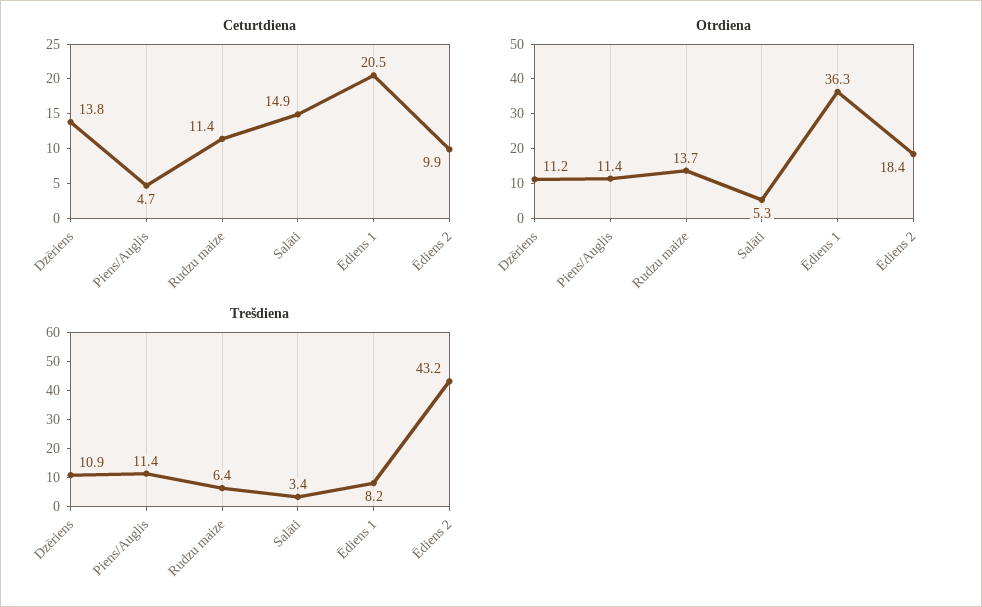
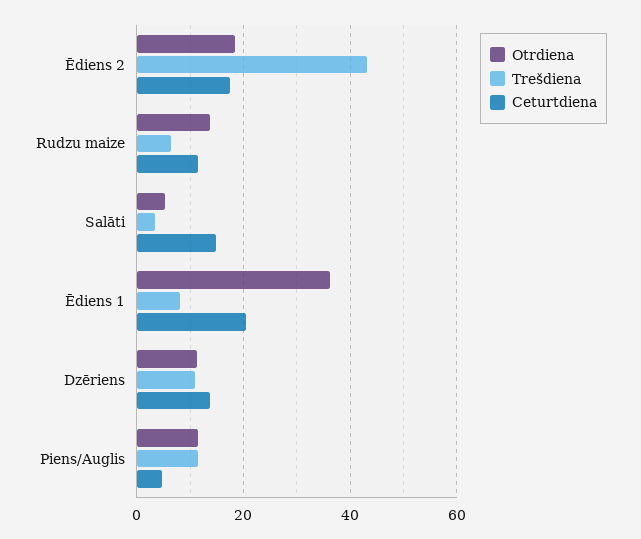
  {
    "Ceturtdiena": {
      "Dzēriens": 13.8,
      "Piens/Auglis": 4.7,
      "Rudzu maize": 11.4,
      "Salāti": 14.9,
      "Ēdiens 1": 20.5,
-     "Ēdiens 2": 9.9
+     "Ēdiens 2": 18
    },
    "Otrdiena": {
      "Dzēriens": 11.2,
      "Piens/Auglis": 11.4,
      "Rudzu maize": 13.7,
      "Salāti": 5.3,
      "Ēdiens 1": 36.3,
      "Ēdiens 2": 18.4
    },
    "Trešdiena": {
      "Dzēriens": 10.9,
      "Piens/Auglis": 11.4,
      "Rudzu maize": 6.4,
      "Salāti": 3.4,
      "Ēdiens 1": 8.2,
      "Ēdiens 2": 43.2
    }
  }

